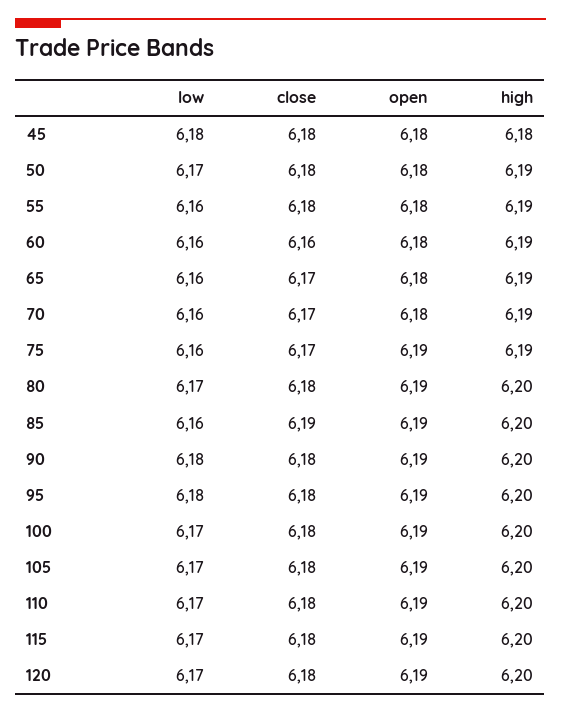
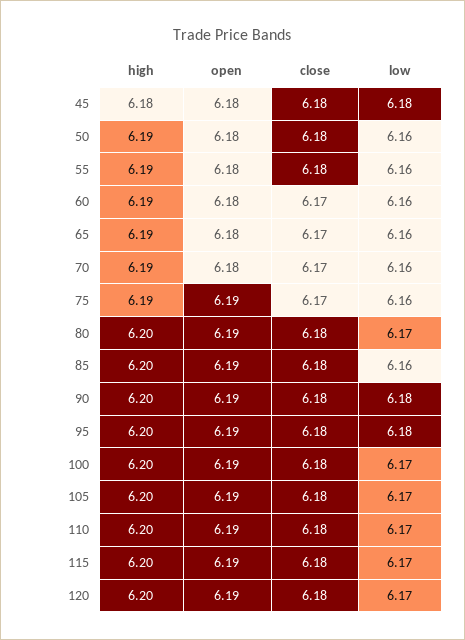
  {
    "low": {
      "45": 6.18,
-     "50": 6.17,
+     "50": 6.16,
      "55": 6.16,
      "60": 6.16,
      "65": 6.16,
      "70": 6.16,
      "75": 6.16,
      "80": 6.17,
      "85": 6.16,
      "90": 6.18,
      "95": 6.18,
      "100": 6.17,
      "105": 6.17,
      "110": 6.17,
      "115": 6.17,
      "120": 6.17
    },
    "close": {
      "45": 6.18,
      "50": 6.18,
      "55": 6.18,
-     "60": 6.16,
+     "60": 6.17,
      "65": 6.17,
      "70": 6.17,
      "75": 6.17,
      "80": 6.18,
-     "85": 6.19,
+     "85": 6.18,
      "90": 6.18,
      "95": 6.18,
      "100": 6.18,
      "105": 6.18,
      "110": 6.18,
      "115": 6.18,
      "120": 6.18
    },
    "open": {
      "45": 6.18,
      "50": 6.18,
      "55": 6.18,
      "60": 6.18,
      "65": 6.18,
      "70": 6.18,
      "75": 6.19,
      "80": 6.19,
      "85": 6.19,
      "90": 6.19,
      "95": 6.19,
      "100": 6.19,
      "105": 6.19,
      "110": 6.19,
      "115": 6.19,
      "120": 6.19
    },
    "high": {
      "45": 6.18,
      "50": 6.19,
      "55": 6.19,
      "60": 6.19,
      "65": 6.19,
      "70": 6.19,
      "75": 6.19,
      "80": 6.2,
      "85": 6.2,
      "90": 6.2,
      "95": 6.2,
      "100": 6.2,
      "105": 6.2,
      "110": 6.2,
      "115": 6.2,
      "120": 6.2
    }
  }

